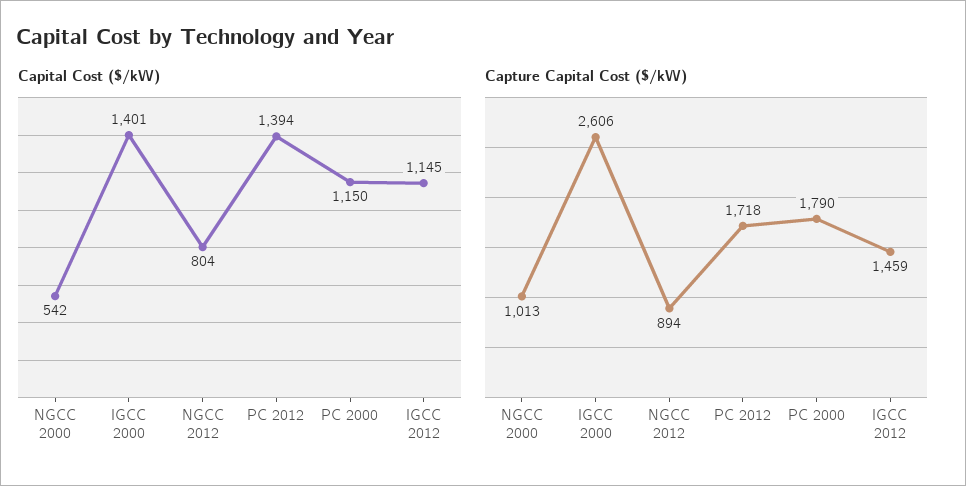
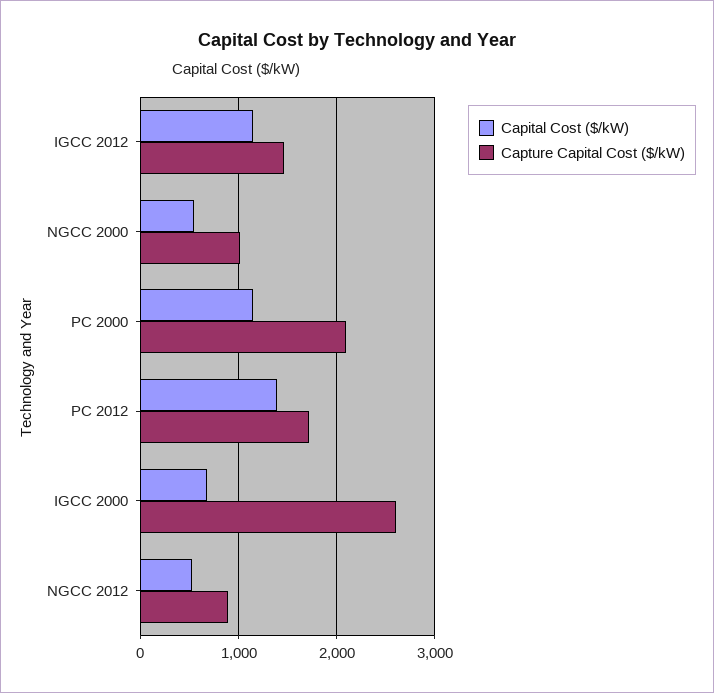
  {
    "Capital Cost ($/kW)": {
      "NGCC 2000": 542,
-     "IGCC 2000": 1401,
+     "IGCC 2000": 700,
-     "NGCC 2012": 804,
+     "NGCC 2012": 500,
      "PC 2012": 1394,
      "PC 2000": 1150,
      "IGCC 2012": 1145
    },
    "Capture Capital Cost ($/kW)": {
      "NGCC 2000": 1013,
      "IGCC 2000": 2606,
      "NGCC 2012": 894,
      "PC 2012": 1718,
-     "PC 2000": 1790,
+     "PC 2000": 2100,
      "IGCC 2012": 1459
    }
  }

